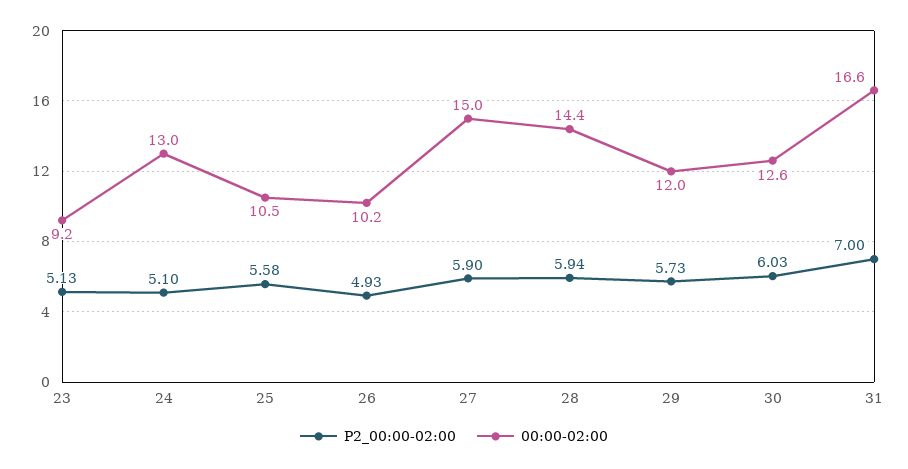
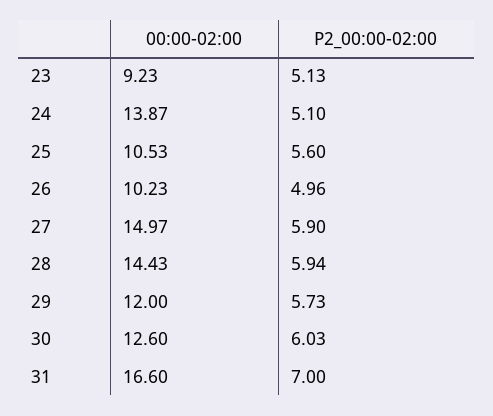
  {
    "P2_00:00-02:00": {
      "23": 5.13,
      "24": 5.1,
-     "25": 5.58,
+     "25": 5.6,
-     "26": 4.93,
+     "26": 4.96,
      "27": 5.9,
      "28": 5.94,
      "29": 5.73,
      "30": 6.03,
      "31": 7
    },
    "00:00-02:00": {
      "23": 9.23,
-     "24": 13,
+     "24": 13.87,
      "25": 10.53,
      "26": 10.23,
      "27": 14.97,
      "28": 14.43,
      "29": 12,
      "30": 12.6,
      "31": 16.6
    }
  }

